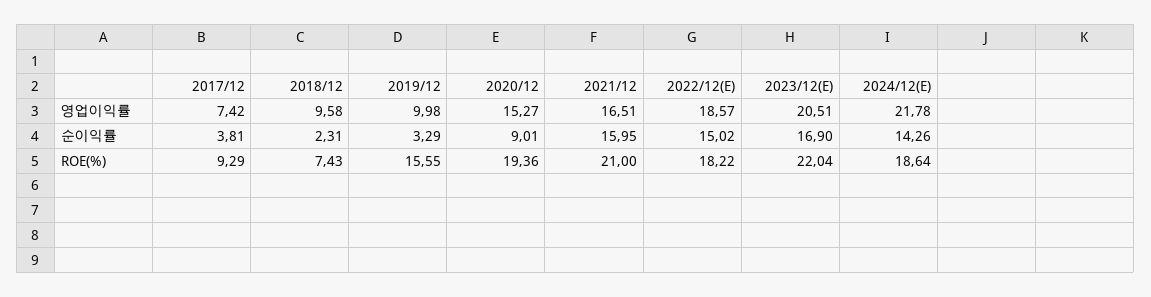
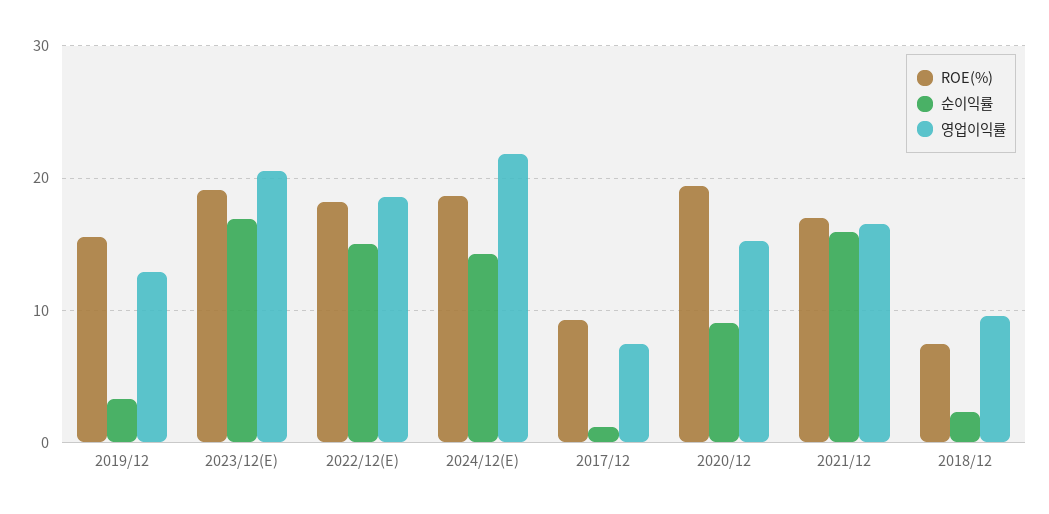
  {
    "영업이익률": {
      "2017/12": 7.42,
      "2018/12": 9.58,
-     "2019/12": 9.98,
+     "2019/12": 13,
      "2020/12": 15.27,
      "2021/12": 16.51,
      "2022/12(E)": 18.57,
      "2023/12(E)": 20.51,
      "2024/12(E)": 21.78
    },
    "순이익률": {
-     "2017/12": 3.81,
+     "2017/12": 1,
      "2018/12": 2.31,
      "2019/12": 3.29,
      "2020/12": 9.01,
      "2021/12": 15.95,
      "2022/12(E)": 15.02,
      "2023/12(E)": 16.9,
      "2024/12(E)": 14.26
    },
    "ROE(%)": {
      "2017/12": 9.29,
      "2018/12": 7.43,
      "2019/12": 15.55,
      "2020/12": 19.36,
-     "2021/12": 21,
+     "2021/12": 17,
      "2022/12(E)": 18.22,
-     "2023/12(E)": 22.04,
+     "2023/12(E)": 19,
      "2024/12(E)": 18.64
    }
  }

